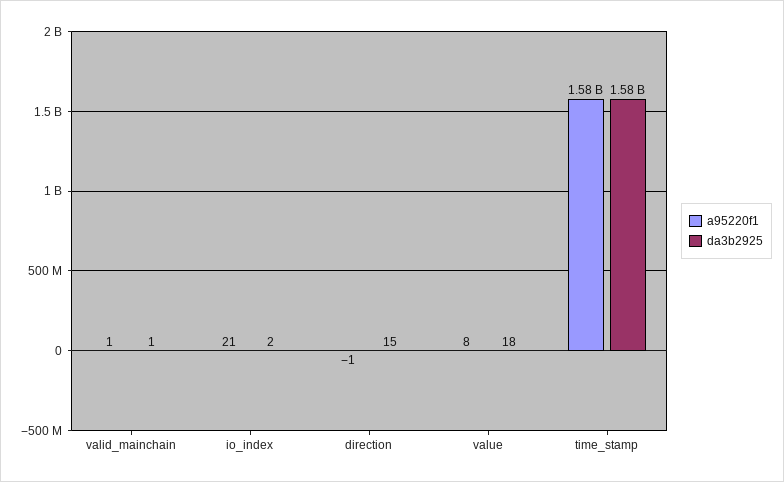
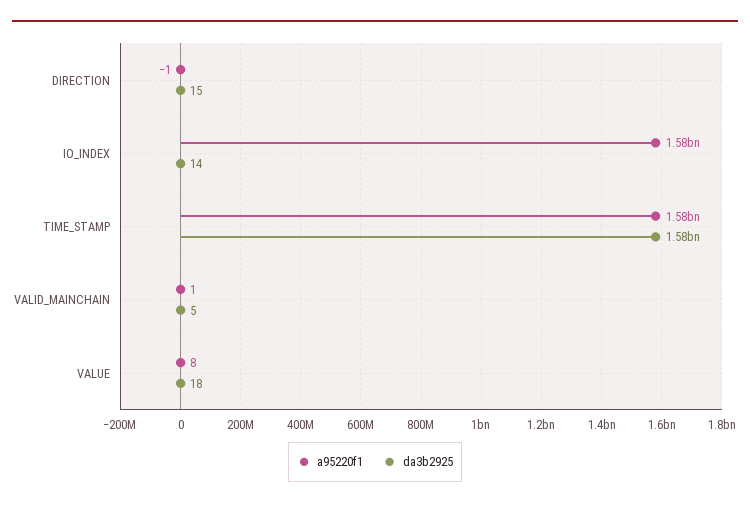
  {
    "a95220f1": {
      "valid_mainchain": 1,
-     "io_index": 21,
+     "io_index": 1580000000,
      "direction": -1,
      "value": 8,
      "time_stamp": 1580000000
    },
    "da3b2925": {
-     "valid_mainchain": 1,
+     "valid_mainchain": 5,
-     "io_index": 2,
+     "io_index": 14,
      "direction": 15,
      "value": 18,
      "time_stamp": 1580000000
    }
  }

